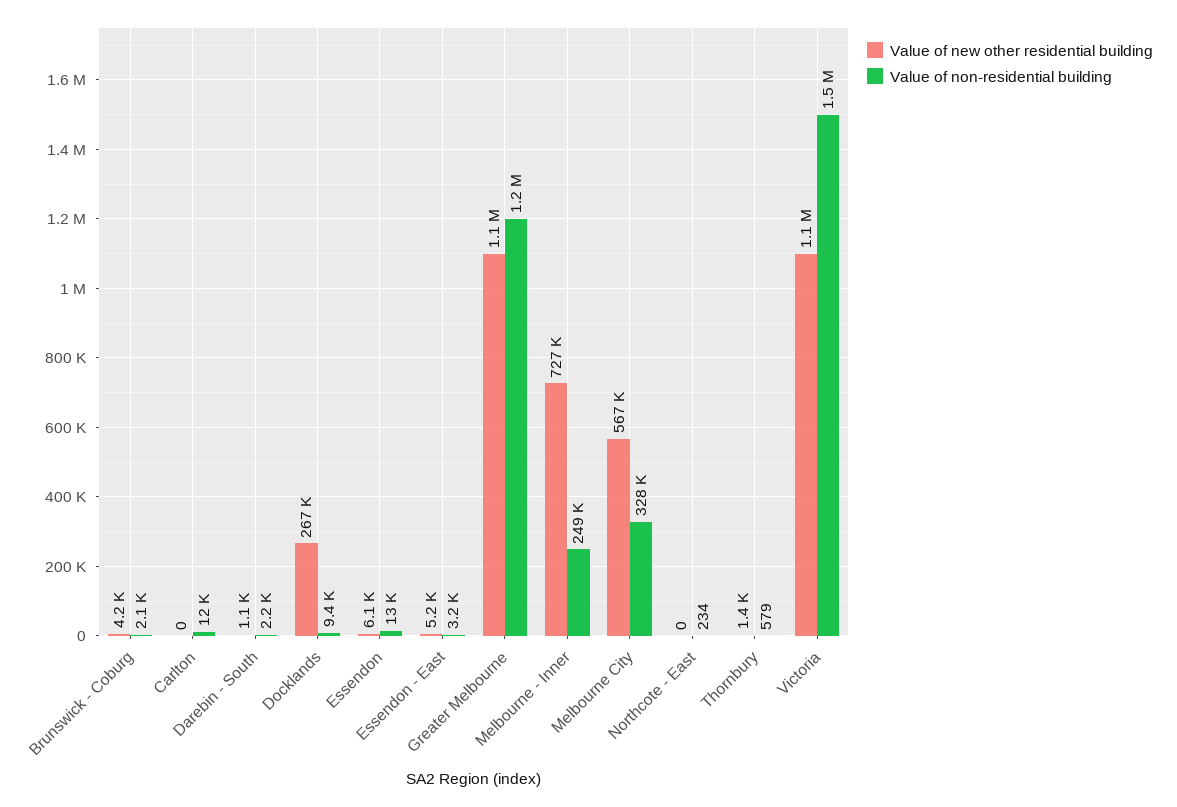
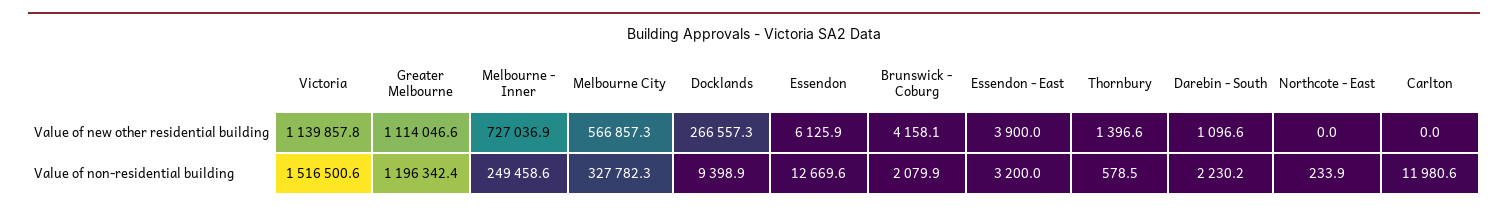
  {
    "Value of new other residential building": {
      "Brunswick - Coburg": 4158.1,
      "Carlton": 0,
      "Darebin - South": 1096.6,
      "Docklands": 266557.3,
      "Essendon": 6125.9,
-     "Essendon - East": 5200,
+     "Essendon - East": 3900,
      "Greater Melbourne": 1114046.6,
      "Melbourne - Inner": 727036.9,
      "Melbourne City": 566857.3,
      "Northcote - East": 0,
      "Thornbury": 1396.6,
      "Victoria": 1139857.8
    },
    "Value of non-residential building": {
      "Brunswick - Coburg": 2079.9,
      "Carlton": 11980.6,
      "Darebin - South": 2230.2,
      "Docklands": 9398.9,
      "Essendon": 12669.6,
      "Essendon - East": 3200,
      "Greater Melbourne": 1196342.4,
      "Melbourne - Inner": 249458.6,
      "Melbourne City": 327782.3,
      "Northcote - East": 233.9,
      "Thornbury": 578.5,
      "Victoria": 1516500.6
    }
  }

